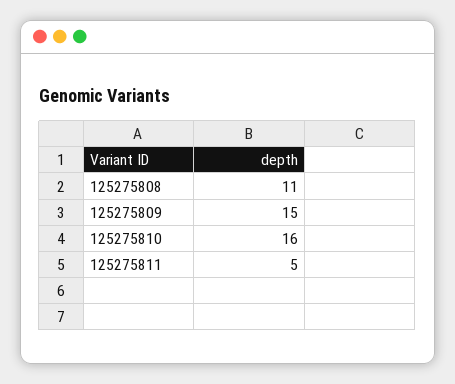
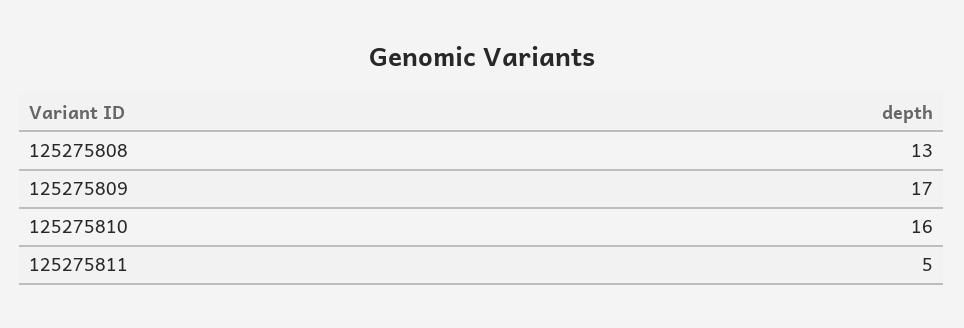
  {
-   "125275808": 11,
+   "125275808": 13,
-   "125275809": 15,
+   "125275809": 17,
    "125275810": 16,
    "125275811": 5
  }

